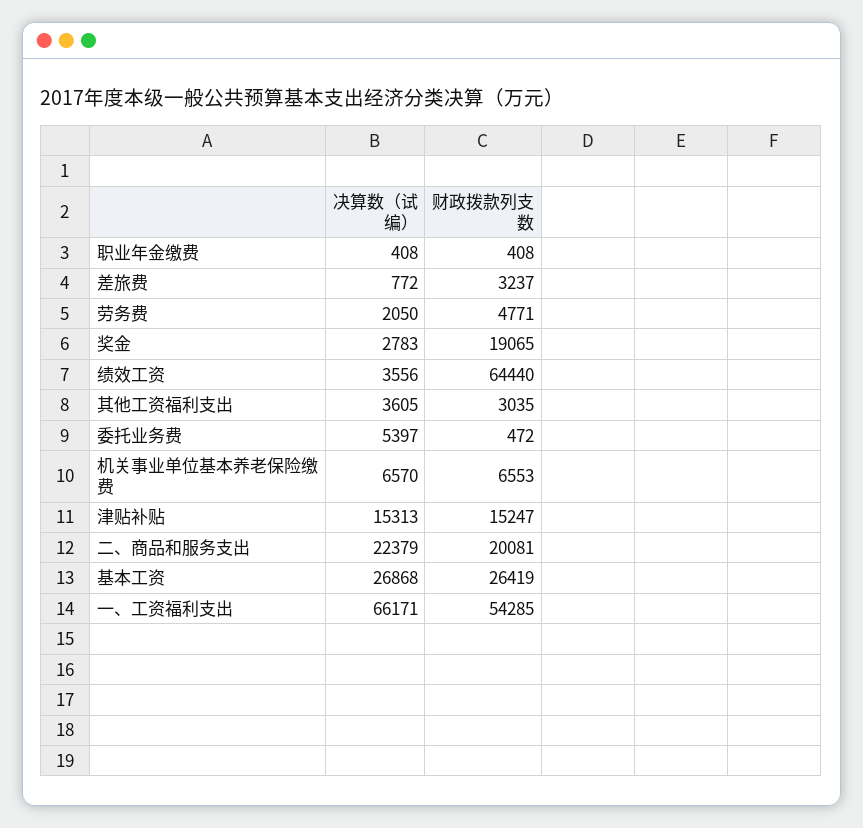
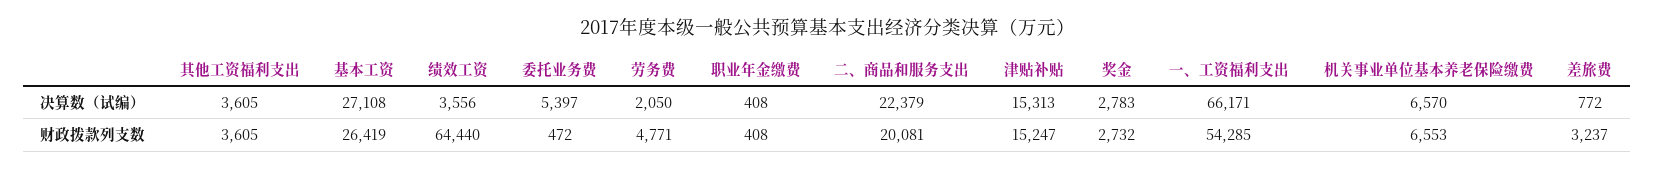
  {
    "决算数（试编）": {
      "职业年金缴费": 408,
      "差旅费": 772,
      "劳务费": 2050,
      "奖金": 2783,
      "绩效工资": 3556,
      "其他工资福利支出": 3605,
      "委托业务费": 5397,
      "机关事业单位基本养老保险缴费": 6570,
      "津贴补贴": 15313,
      "二、商品和服务支出": 22379,
-     "基本工资": 26868,
+     "基本工资": 27108,
      "一、工资福利支出": 66171
    },
    "财政拨款列支数": {
      "职业年金缴费": 408,
      "差旅费": 3237,
      "劳务费": 4771,
-     "奖金": 19065,
+     "奖金": 2732,
      "绩效工资": 64440,
-     "其他工资福利支出": 3035,
+     "其他工资福利支出": 3605,
      "委托业务费": 472,
      "机关事业单位基本养老保险缴费": 6553,
      "津贴补贴": 15247,
      "二、商品和服务支出": 20081,
      "基本工资": 26419,
      "一、工资福利支出": 54285
    }
  }

